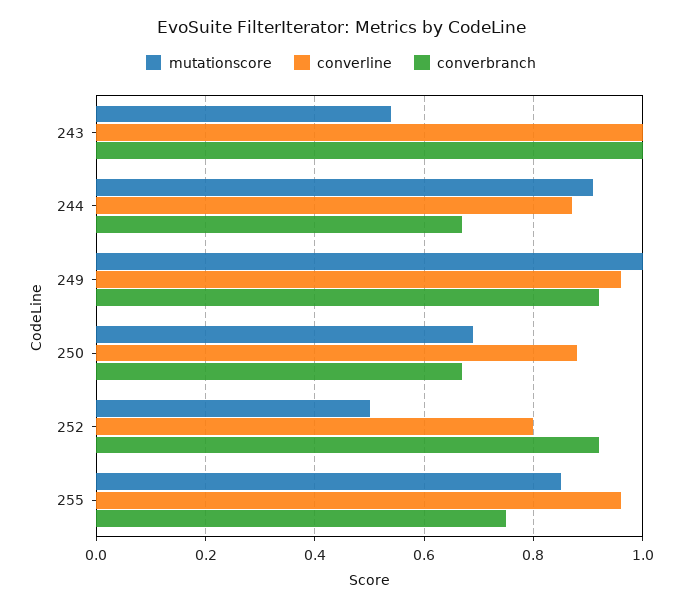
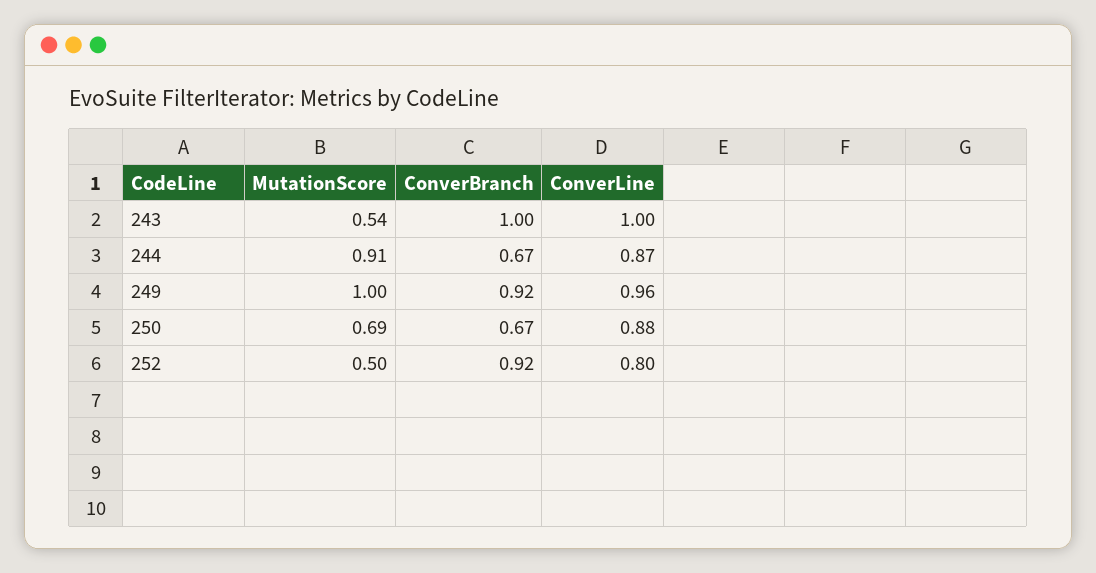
  {
    "mutationscore": {
      "243": 0.54,
      "244": 0.91,
      "249": 1,
      "250": 0.69,
-     "252": 0.5,
+     "252": 0.5
-     "255": 0.85
    },
    "converline": {
      "243": 1,
      "244": 0.87,
      "249": 0.96,
      "250": 0.88,
-     "252": 0.8,
+     "252": 0.8
-     "255": 0.95
    },
    "converbranch": {
      "243": 1,
      "244": 0.67,
      "249": 0.92,
      "250": 0.67,
-     "252": 0.92,
+     "252": 0.92
-     "255": 0.75
    }
  }

